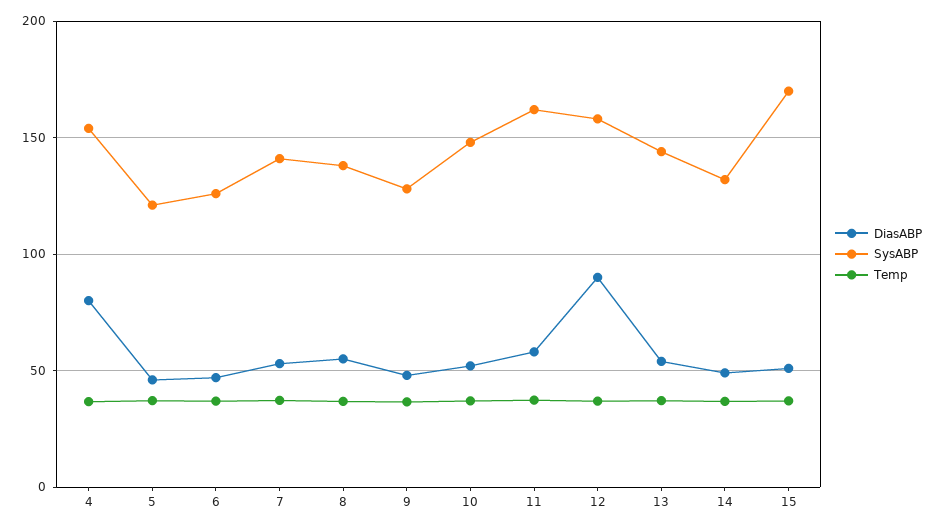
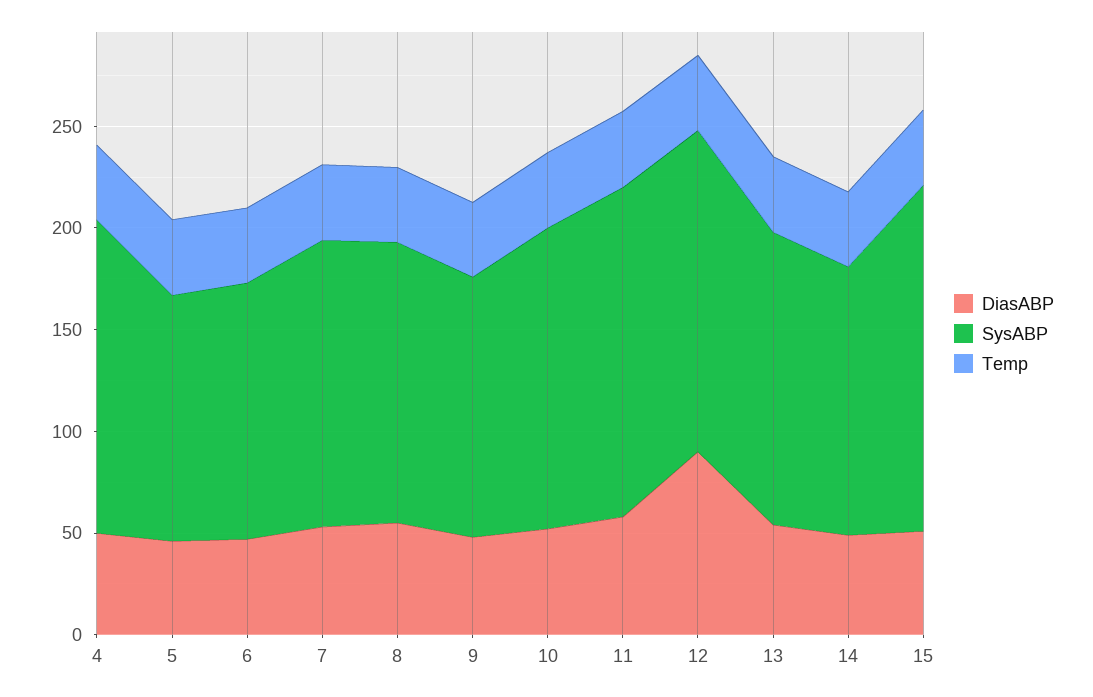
  {
    "DiasABP": {
-     "4": 80,
+     "4": 50,
      "5": 45,
      "6": 45,
      "7": 55,
      "8": 55,
      "9": 50,
      "10": 50,
      "11": 60,
      "12": 90,
      "13": 55,
      "14": 50,
      "15": 50
    },
    "SysABP": {
      "4": 155,
      "5": 120,
      "6": 125,
      "7": 140,
      "8": 140,
      "9": 130,
      "10": 150,
      "11": 160,
      "12": 160,
      "13": 145,
      "14": 130,
      "15": 170
    },
    "Temp": {
      "4": 35,
      "5": 35,
      "6": 35,
      "7": 35,
      "8": 35,
      "9": 35,
      "10": 35,
      "11": 35,
      "12": 35,
      "13": 35,
      "14": 35,
      "15": 35
    }
  }

